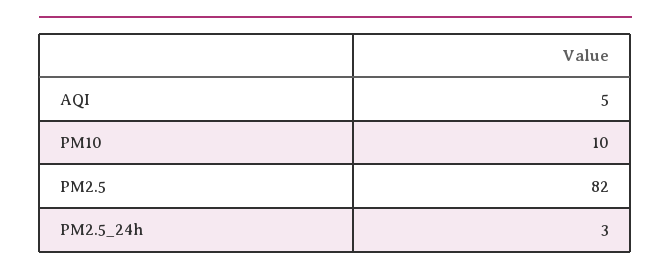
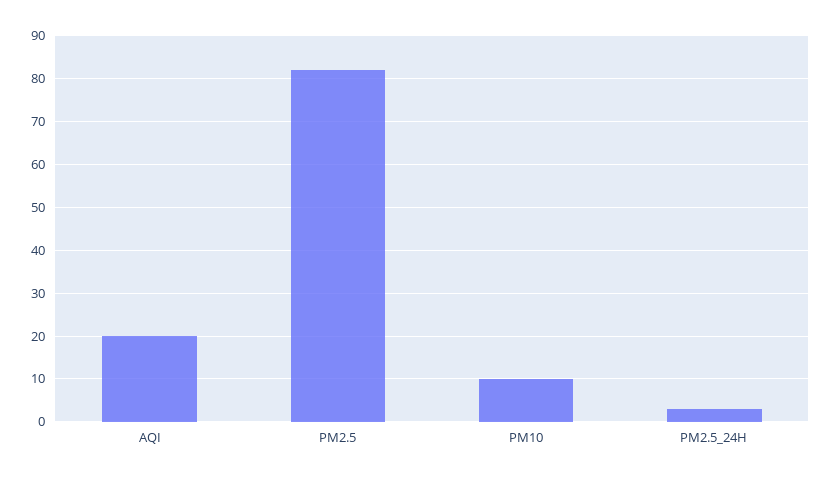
  {
-   "AQI": 5,
+   "AQI": 20,
    "PM10": 10,
    "PM2.5": 82,
    "PM2.5_24h": 3
  }

